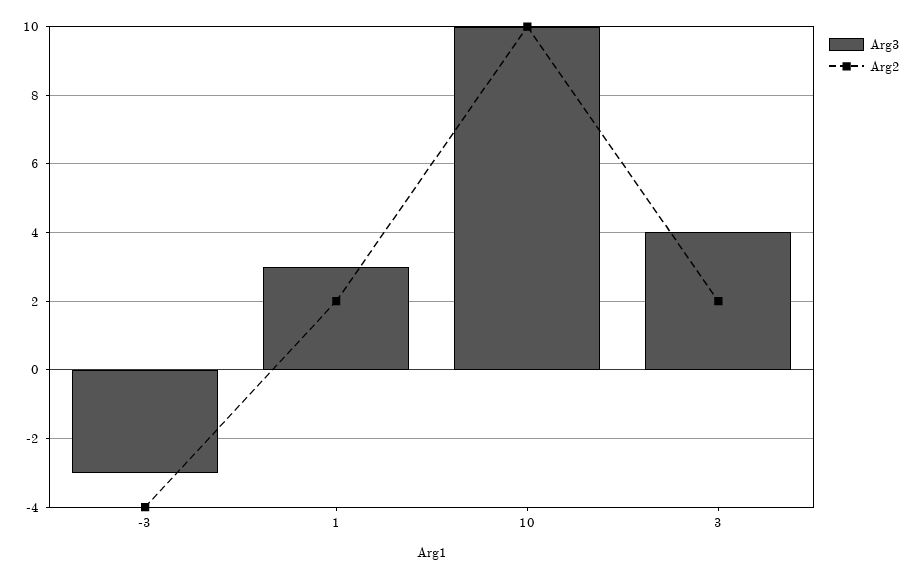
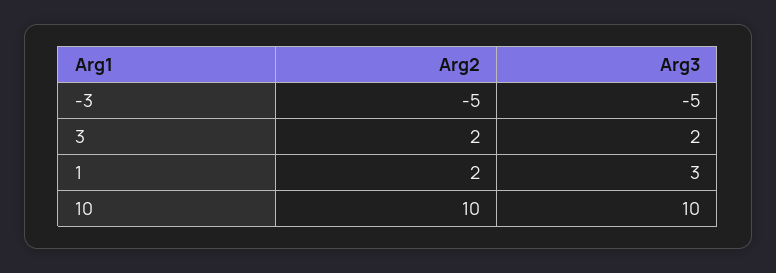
  {
    "Arg3": {
-     "-3": -3,
+     "-3": -5,
      "1": 3,
      "10": 10,
-     "3": 4
+     "3": 2
    },
    "Arg2": {
-     "-3": -4,
+     "-3": -5,
      "1": 2,
      "10": 10,
      "3": 2
    }
  }

